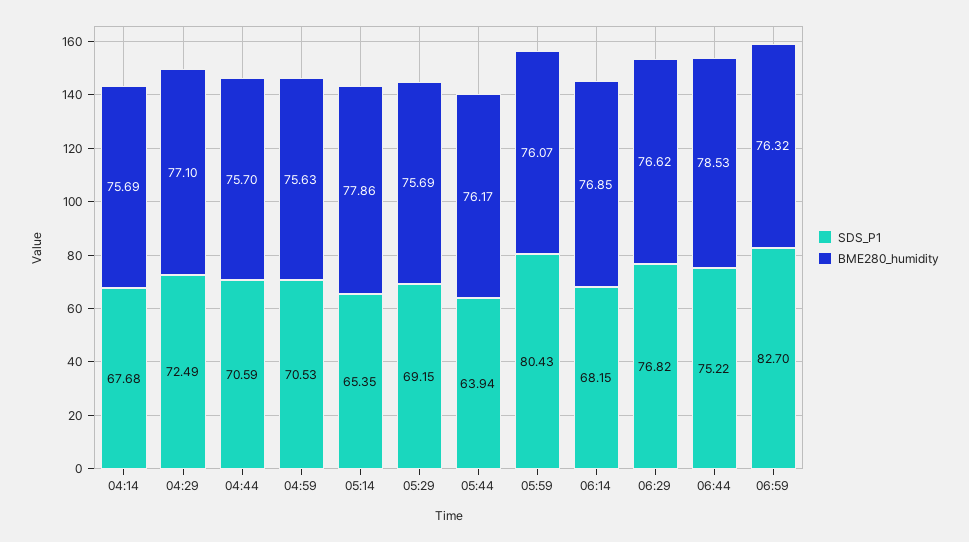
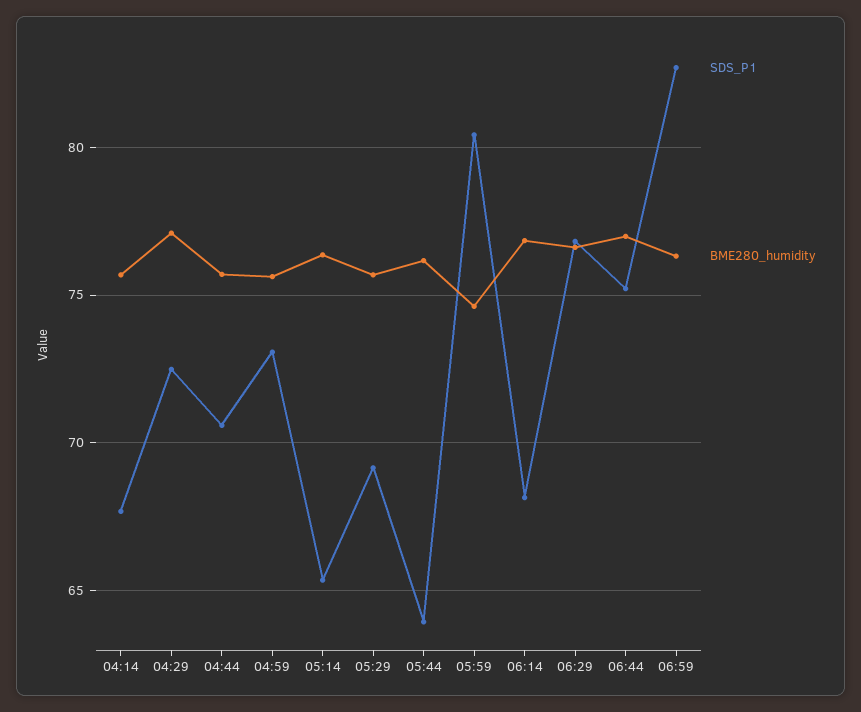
  {
    "SDS_P1": {
      "04:14": 67.68,
      "04:29": 72.49,
      "04:44": 70.59,
-     "04:59": 70.53,
+     "04:59": 73,
      "05:14": 65.35,
      "05:29": 69.15,
      "05:44": 63.94,
      "05:59": 80.43,
      "06:14": 68.15,
      "06:29": 76.82,
      "06:44": 75.22,
      "06:59": 82.7
    },
    "BME280_humidity": {
      "04:14": 75.69,
      "04:29": 77.1,
      "04:44": 75.7,
      "04:59": 75.63,
-     "05:14": 77.86,
+     "05:14": 76.5,
      "05:29": 75.69,
      "05:44": 76.17,
-     "05:59": 76.07,
+     "05:59": 74.5,
      "06:14": 76.85,
      "06:29": 76.62,
-     "06:44": 78.53,
+     "06:44": 77,
      "06:59": 76.32
    }
  }

